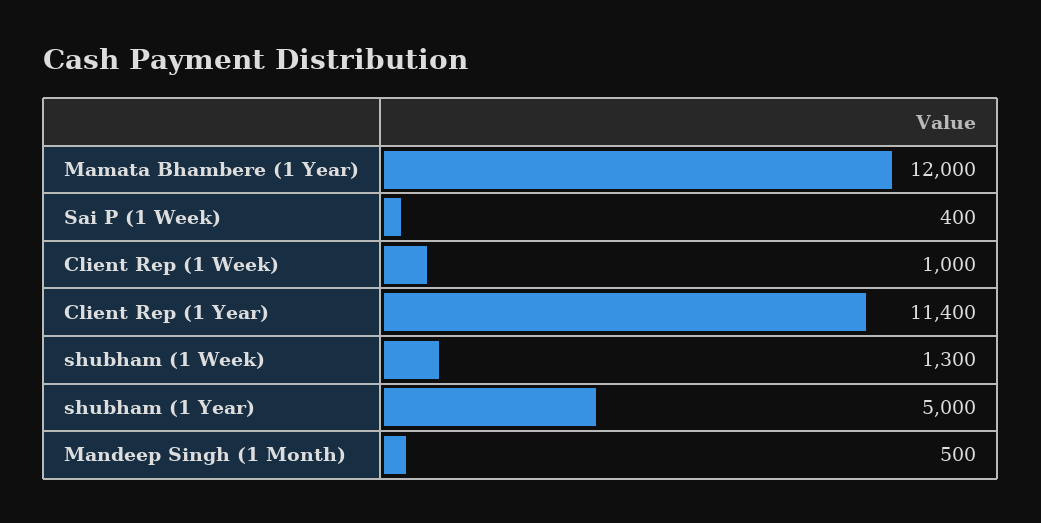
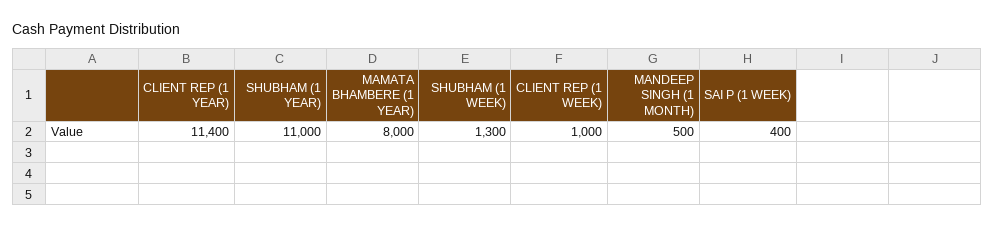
  {
-   "Mamata Bhambere (1 Year)": 12000,
+   "Mamata Bhambere (1 Year)": 8000,
    "Sai P (1 Week)": 400,
    "Client Rep (1 Week)": 1000,
    "Client Rep (1 Year)": 11400,
    "shubham (1 Week)": 1300,
-   "shubham (1 Year)": 5000,
+   "shubham (1 Year)": 11000,
    "Mandeep Singh (1 Month)": 500
  }

